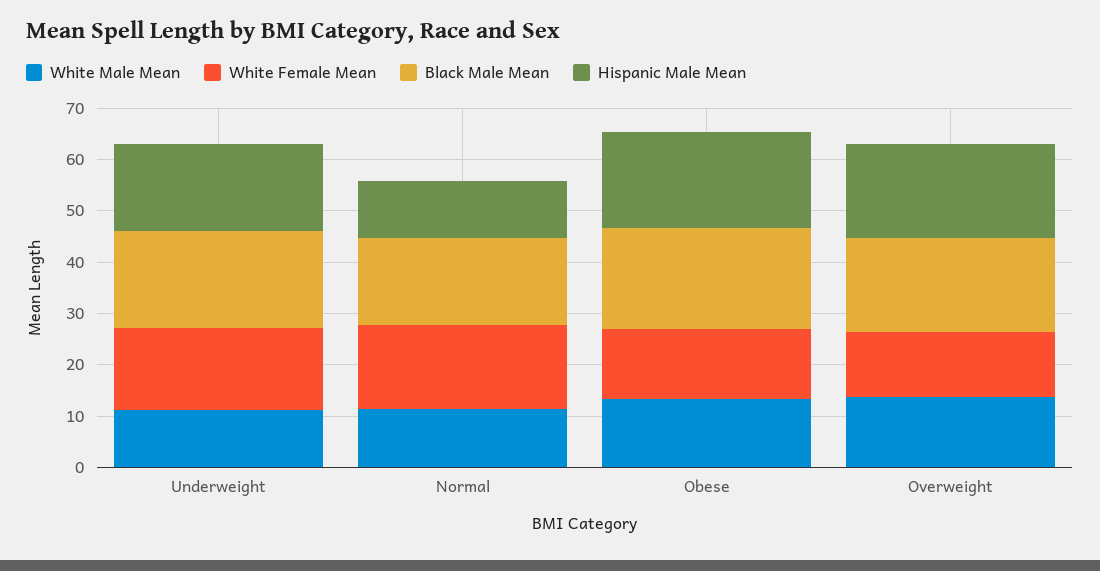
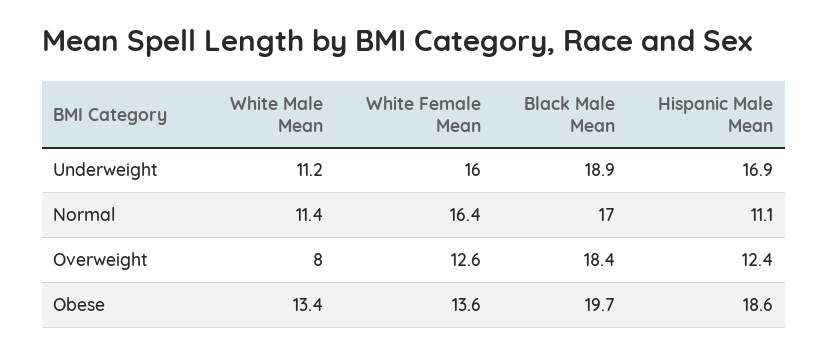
  {
    "White Male Mean": {
      "Underweight": 11.2,
      "Normal": 11.4,
      "Obese": 13.4,
-     "Overweight": 14
+     "Overweight": 8
    },
    "White Female Mean": {
      "Underweight": 16,
      "Normal": 16.4,
      "Obese": 13.6,
      "Overweight": 12.6
    },
    "Black Male Mean": {
      "Underweight": 18.9,
      "Normal": 17,
      "Obese": 19.7,
      "Overweight": 18.4
    },
    "Hispanic Male Mean": {
      "Underweight": 16.9,
      "Normal": 11.1,
      "Obese": 18.6,
-     "Overweight": 18
+     "Overweight": 12.4
    }
  }

